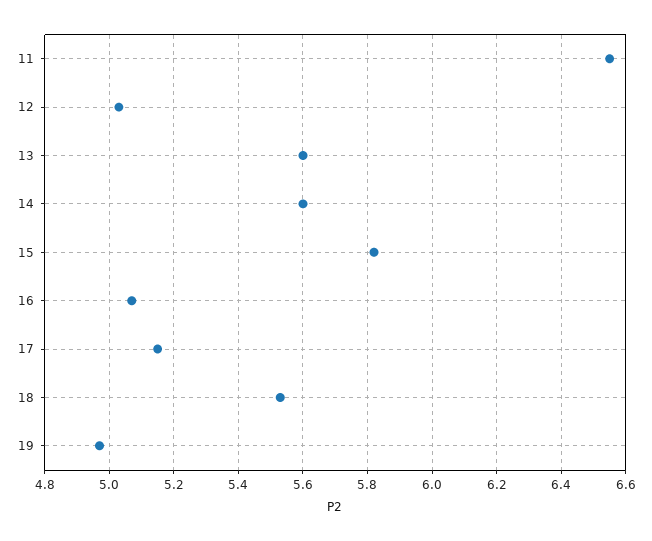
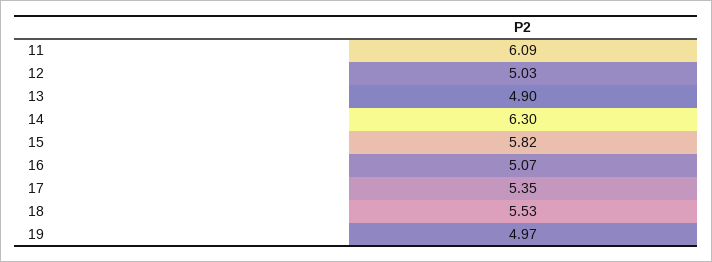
  {
-   "11": 6.55,
+   "11": 6.09,
    "12": 5.03,
-   "13": 5.6,
+   "13": 4.9,
-   "14": 5.6,
+   "14": 6.3,
    "15": 5.82,
    "16": 5.07,
-   "17": 5.15,
+   "17": 5.35,
    "18": 5.53,
    "19": 4.97
  }

